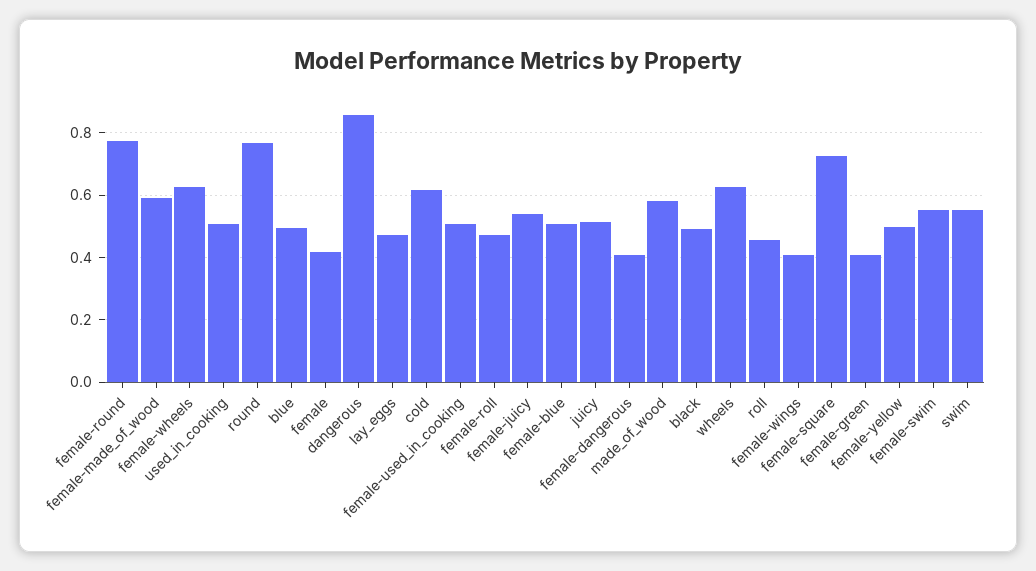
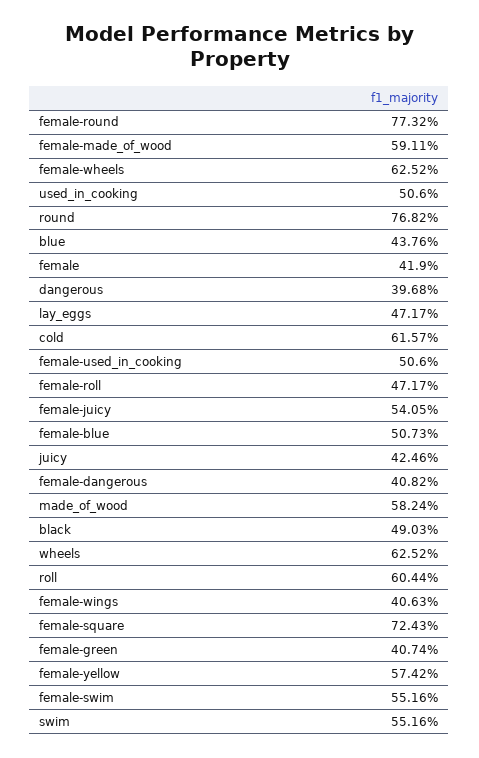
  {
    "female-round": 0.7732,
    "female-made_of_wood": 0.5911,
    "female-wheels": 0.6252,
    "used_in_cooking": 0.506,
    "round": 0.7682,
-   "blue": 0.5,
+   "blue": 0.4376,
    "female": 0.419,
-   "dangerous": 0.86,
+   "dangerous": 0.3968,
    "lay_eggs": 0.4717,
    "cold": 0.6157,
    "female-used_in_cooking": 0.506,
    "female-roll": 0.4717,
    "female-juicy": 0.5405,
    "female-blue": 0.5073,
-   "juicy": 0.52,
+   "juicy": 0.4246,
    "female-dangerous": 0.4082,
    "made_of_wood": 0.5824,
    "black": 0.4903,
    "wheels": 0.6252,
-   "roll": 0.46,
+   "roll": 0.6044,
    "female-wings": 0.4063,
    "female-square": 0.7243,
    "female-green": 0.4074,
-   "female-yellow": 0.5,
+   "female-yellow": 0.5742,
    "female-swim": 0.5516,
    "swim": 0.5516
  }

